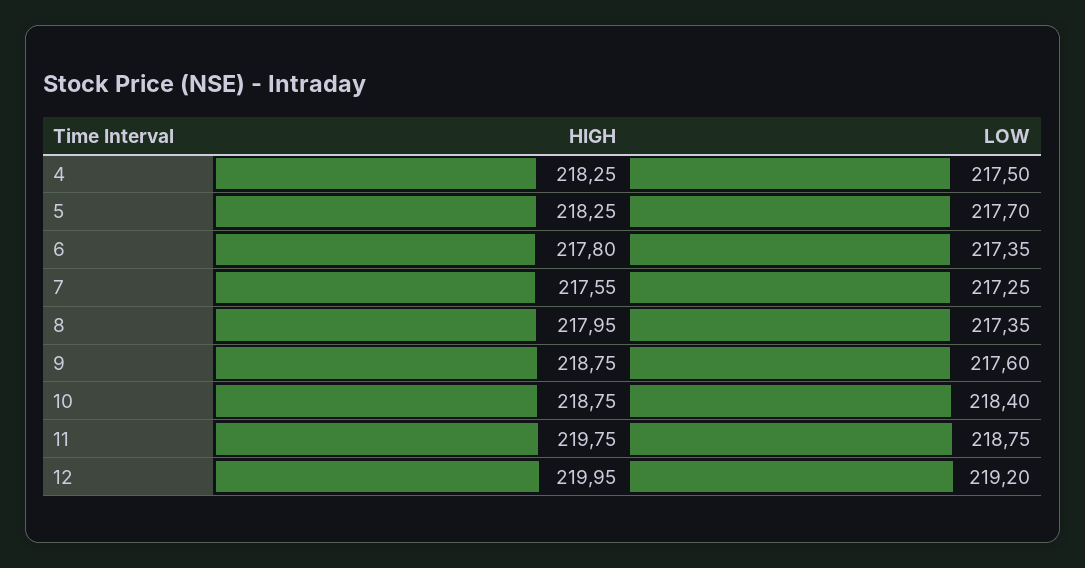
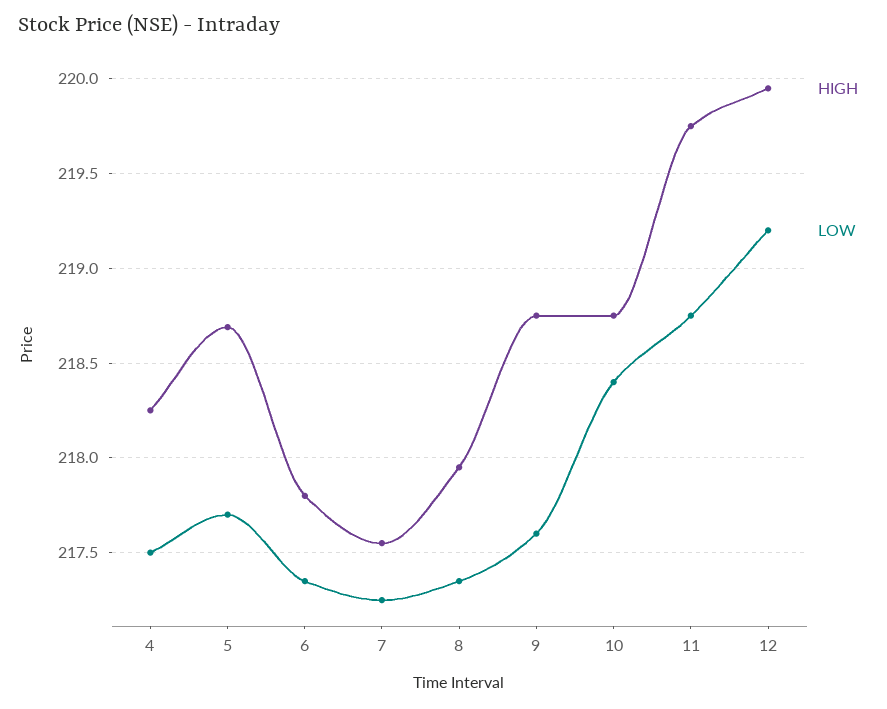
  {
    "HIGH": {
      "4": 218.25,
-     "5": 218.25,
+     "5": 218.7,
      "6": 217.8,
      "7": 217.55,
      "8": 217.95,
      "9": 218.75,
      "10": 218.75,
      "11": 219.75,
      "12": 219.95
    },
    "LOW": {
      "4": 217.5,
      "5": 217.7,
      "6": 217.35,
      "7": 217.25,
      "8": 217.35,
      "9": 217.6,
      "10": 218.4,
      "11": 218.75,
      "12": 219.2
    }
  }

